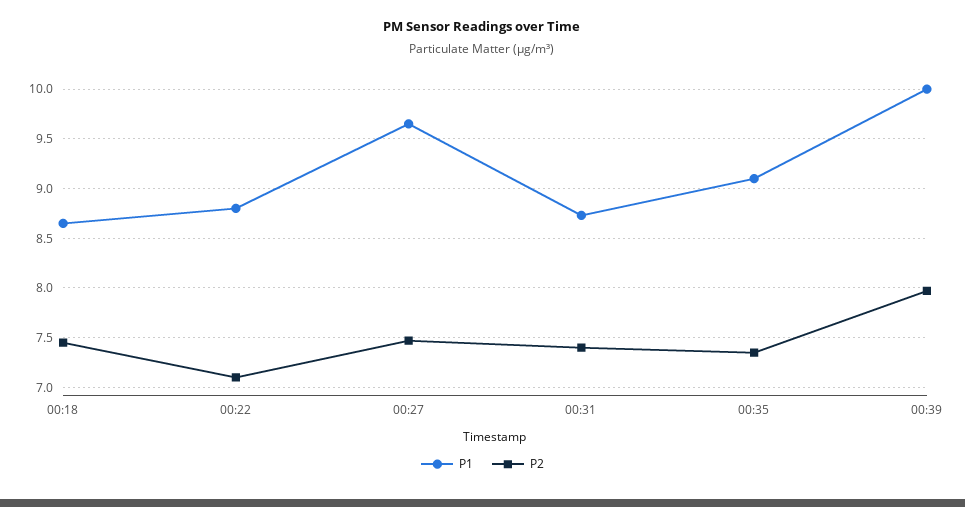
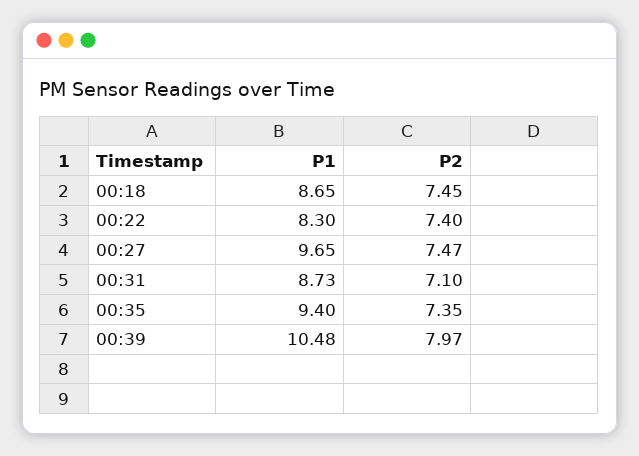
  {
    "P1": {
      "00:18": 8.65,
-     "00:22": 8.8,
+     "00:22": 8.3,
      "00:27": 9.65,
      "00:31": 8.73,
-     "00:35": 9.1,
+     "00:35": 9.4,
-     "00:39": 10
+     "00:39": 10.48
    },
    "P2": {
      "00:18": 7.45,
-     "00:22": 7.1,
+     "00:22": 7.4,
      "00:27": 7.47,
-     "00:31": 7.4,
+     "00:31": 7.1,
      "00:35": 7.35,
      "00:39": 7.97
    }
  }

